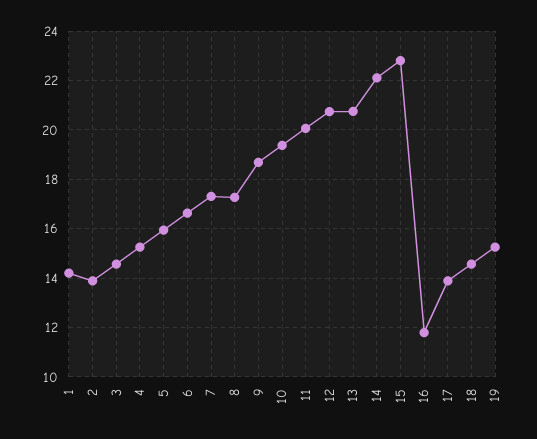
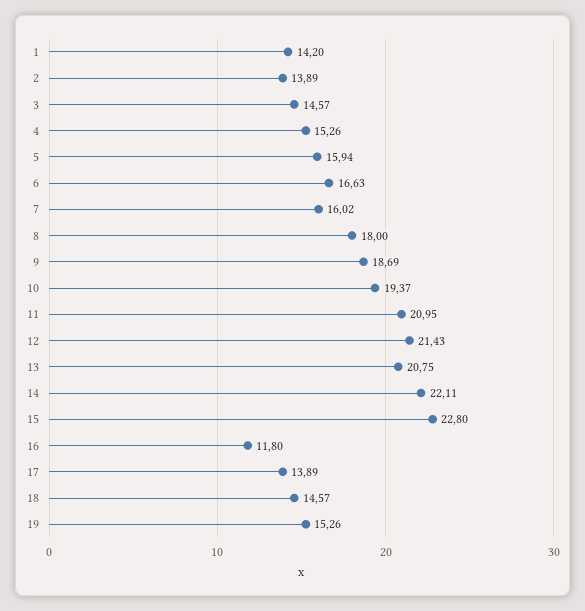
  {
    "1": 14.2,
    "2": 13.89,
    "3": 14.57,
    "4": 15.26,
    "5": 15.94,
    "6": 16.63,
-   "7": 17.25,
+   "7": 16.02,
-   "8": 17.25,
+   "8": 18,
    "9": 18.69,
    "10": 19.37,
-   "11": 20,
+   "11": 20.95,
-   "12": 20.75,
+   "12": 21.43,
    "13": 20.75,
    "14": 22.11,
    "15": 22.8,
    "16": 11.8,
    "17": 13.89,
    "18": 14.57,
    "19": 15.26
  }

